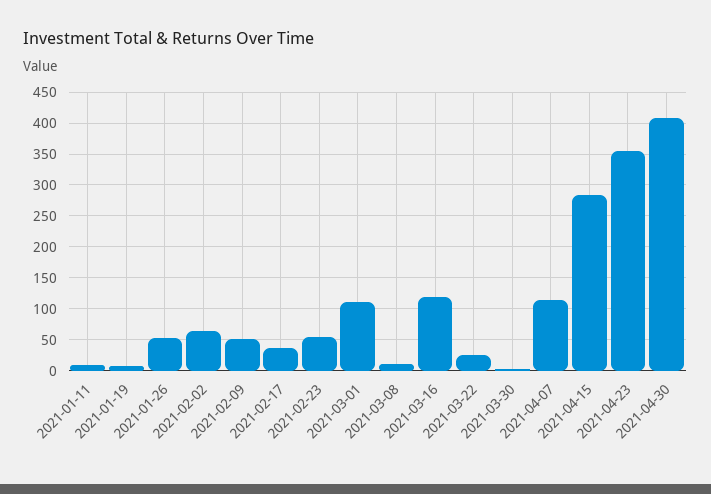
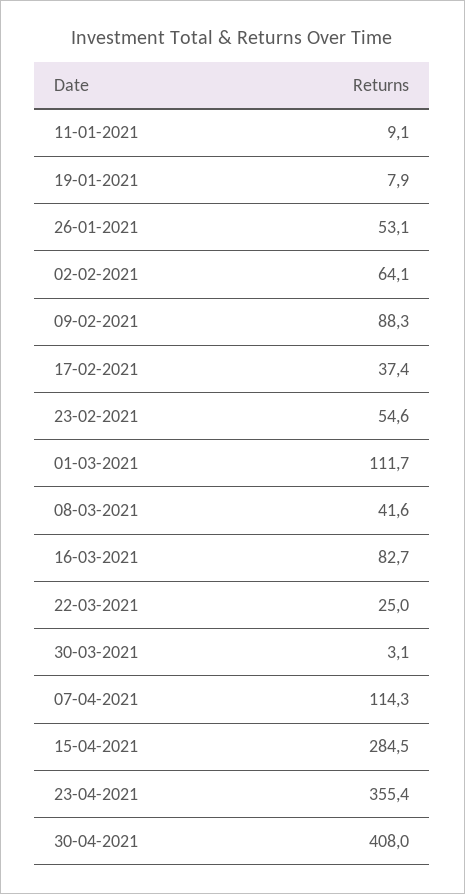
  {
    "2021-01-11": 9.1,
    "2021-01-19": 7.9,
    "2021-01-26": 53.1,
    "2021-02-02": 64.1,
-   "2021-02-09": 50,
+   "2021-02-09": 88.3,
    "2021-02-17": 37.4,
    "2021-02-23": 54.6,
    "2021-03-01": 111.7,
-   "2021-03-08": 10,
+   "2021-03-08": 41.6,
-   "2021-03-16": 120,
+   "2021-03-16": 82.7,
    "2021-03-22": 25,
    "2021-03-30": 3.1,
    "2021-04-07": 114.3,
    "2021-04-15": 284.5,
    "2021-04-23": 355.4,
    "2021-04-30": 408
  }

